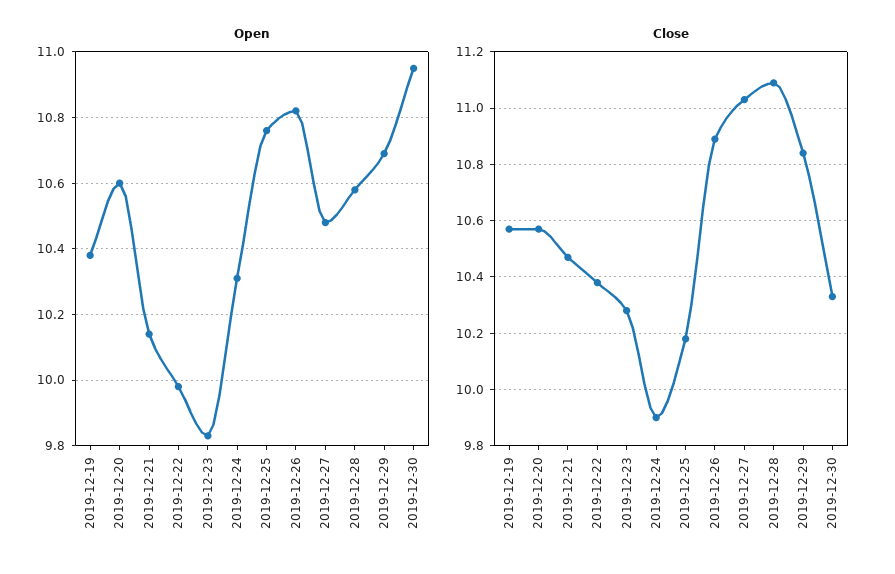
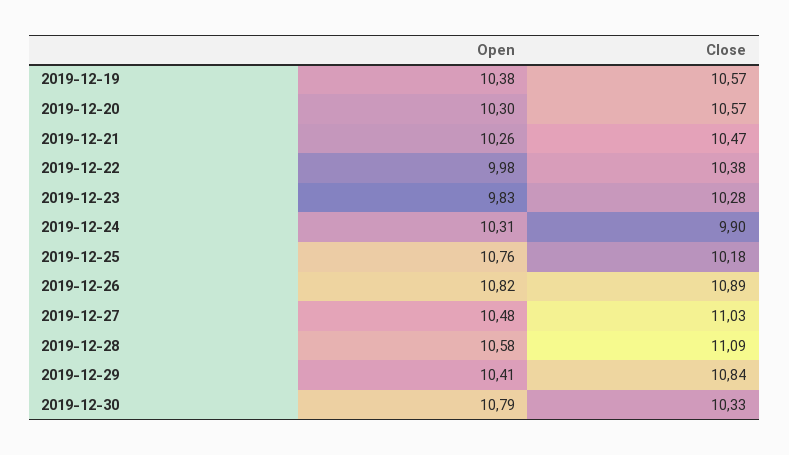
  {
    "Open": {
      "2019-12-19": 10.38,
-     "2019-12-20": 10.6,
+     "2019-12-20": 10.3,
-     "2019-12-21": 10.15,
+     "2019-12-21": 10.26,
      "2019-12-22": 9.98,
      "2019-12-23": 9.83,
      "2019-12-24": 10.31,
      "2019-12-25": 10.76,
      "2019-12-26": 10.82,
      "2019-12-27": 10.48,
      "2019-12-28": 10.58,
-     "2019-12-29": 10.7,
+     "2019-12-29": 10.41,
-     "2019-12-30": 10.95
+     "2019-12-30": 10.79
    },
    "Close": {
      "2019-12-19": 10.57,
      "2019-12-20": 10.57,
      "2019-12-21": 10.47,
      "2019-12-22": 10.38,
      "2019-12-23": 10.28,
      "2019-12-24": 9.9,
      "2019-12-25": 10.18,
      "2019-12-26": 10.89,
      "2019-12-27": 11.03,
      "2019-12-28": 11.09,
      "2019-12-29": 10.84,
      "2019-12-30": 10.33
    }
  }

